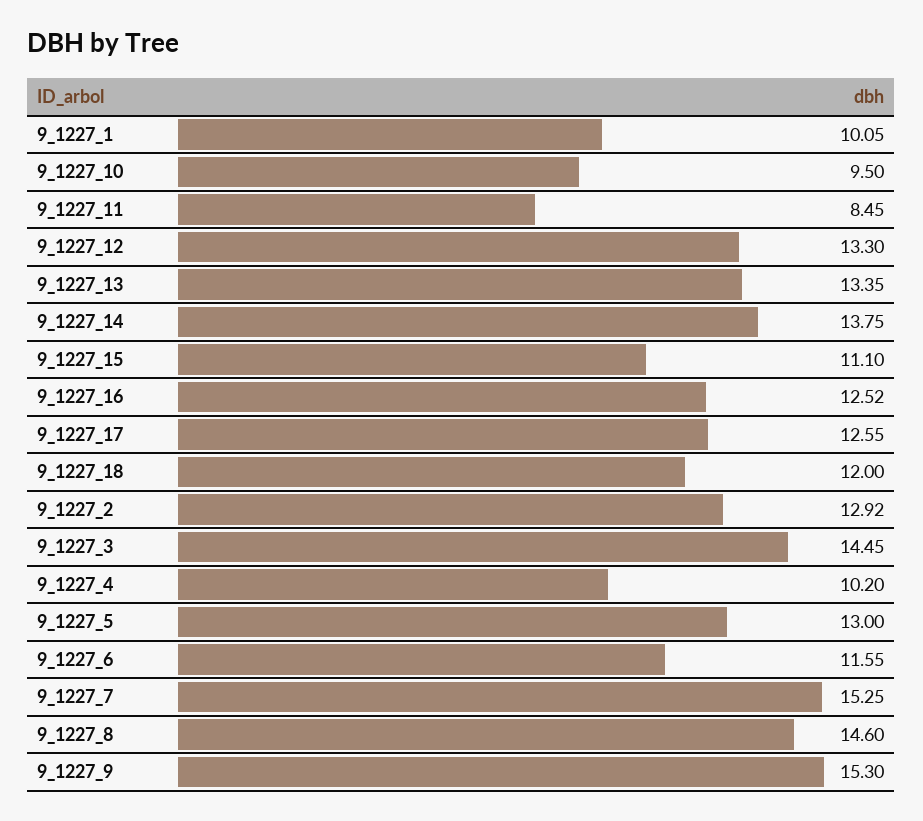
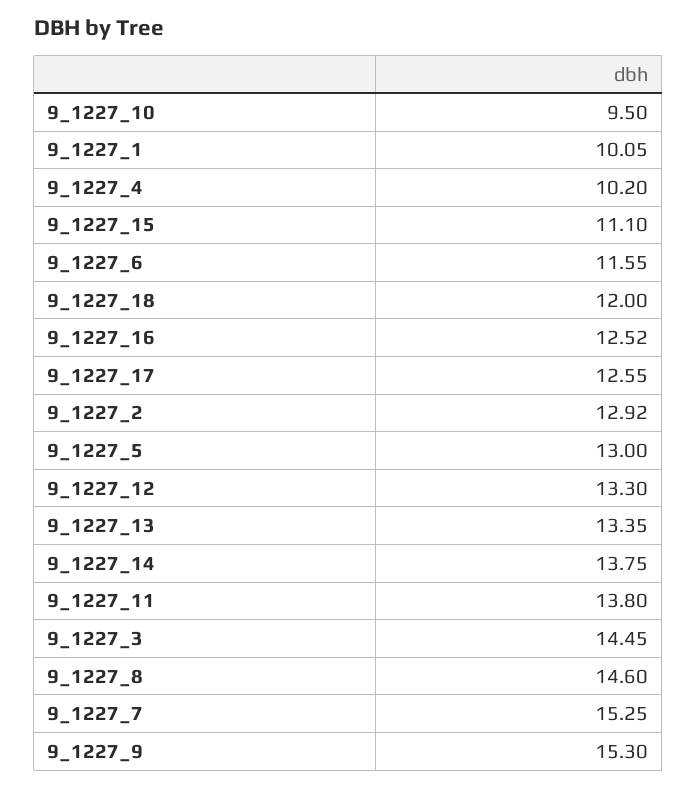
  {
    "9_1227_1": 10.05,
    "9_1227_10": 9.5,
-   "9_1227_11": 8.45,
+   "9_1227_11": 13.8,
    "9_1227_12": 13.3,
    "9_1227_13": 13.35,
    "9_1227_14": 13.75,
    "9_1227_15": 11.1,
    "9_1227_16": 12.52,
    "9_1227_17": 12.55,
    "9_1227_18": 12,
    "9_1227_2": 12.92,
    "9_1227_3": 14.45,
    "9_1227_4": 10.2,
    "9_1227_5": 13,
    "9_1227_6": 11.55,
    "9_1227_7": 15.25,
    "9_1227_8": 14.6,
    "9_1227_9": 15.3
  }

